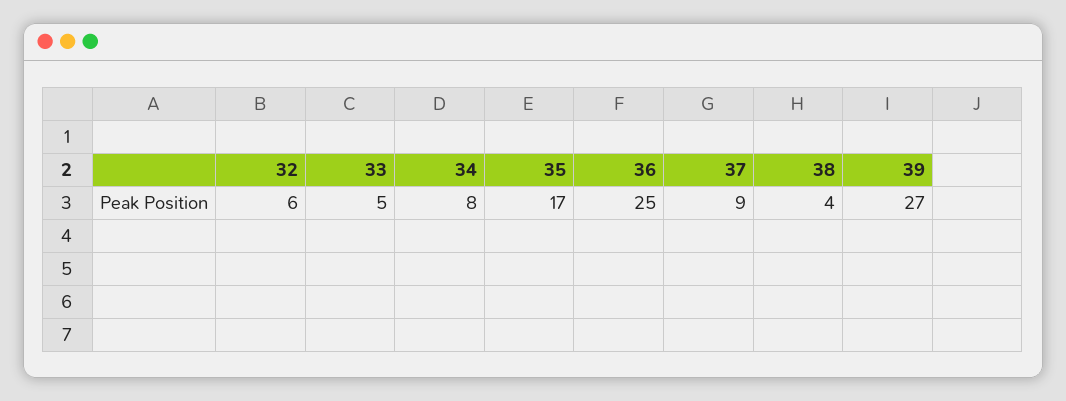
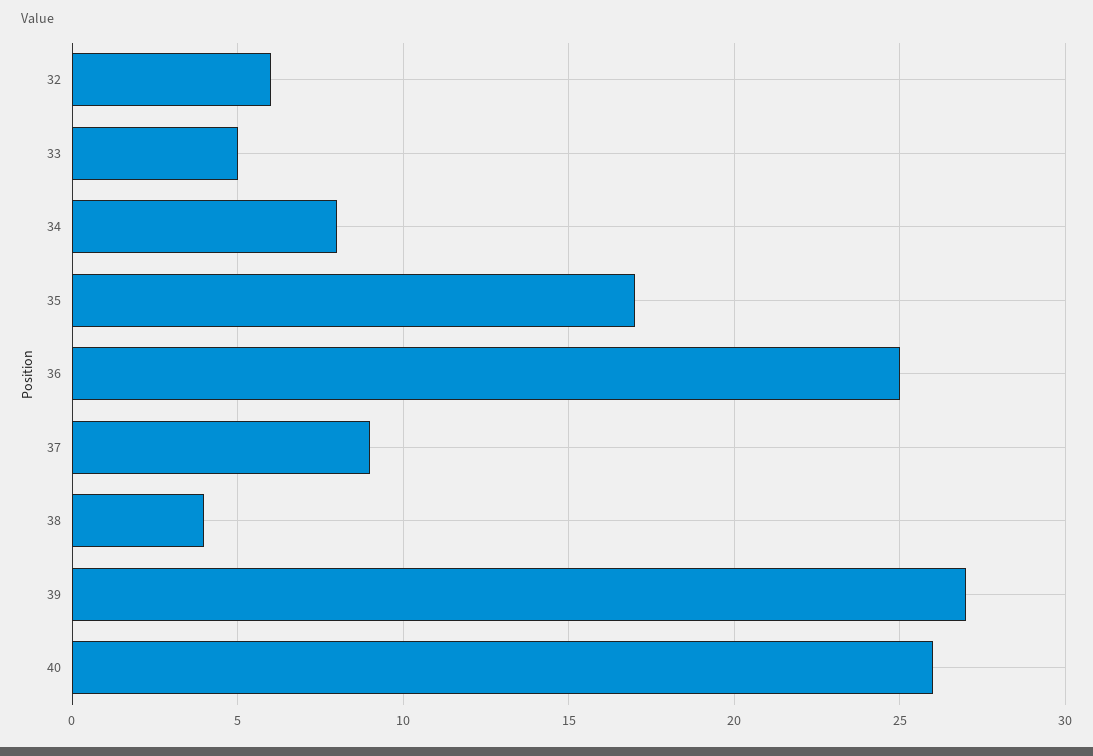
  {
    "32": 6,
    "33": 5,
    "34": 8,
    "35": 17,
    "36": 25,
    "37": 9,
    "38": 4,
-   "39": 27
+   "39": 27,
+   "40": 26
  }

